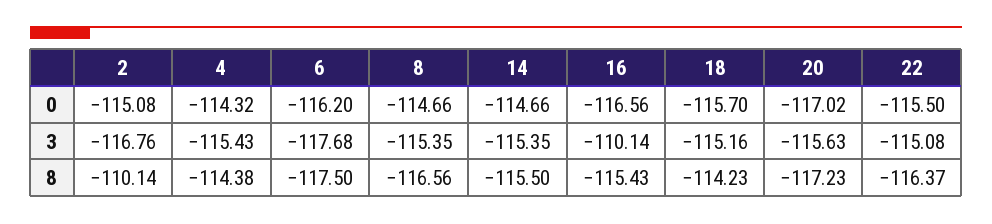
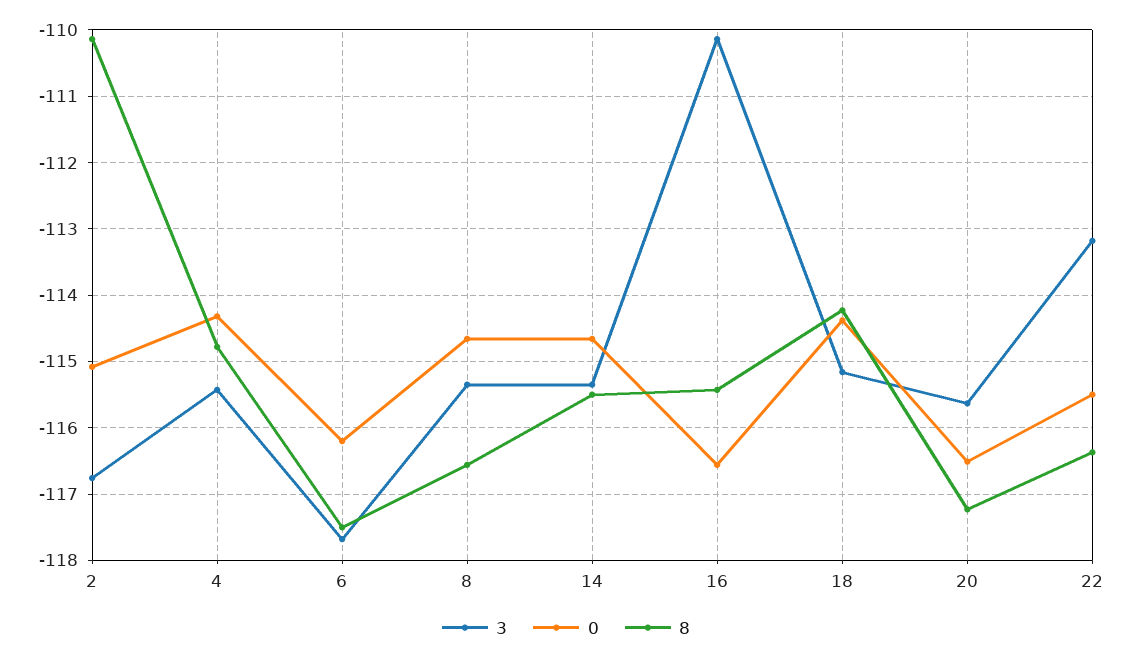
  {
    "0": {
      "2": -115.08,
      "4": -114.32,
      "6": -116.2,
      "8": -114.66,
      "14": -114.66,
      "16": -116.56,
-     "18": -115.7,
+     "18": -114.4,
-     "20": -117.02,
+     "20": -116.5,
      "22": -115.5
    },
    "3": {
      "2": -116.76,
      "4": -115.43,
      "6": -117.68,
      "8": -115.35,
      "14": -115.35,
      "16": -110.14,
      "18": -115.16,
      "20": -115.63,
-     "22": -115.08
+     "22": -113.2
    },
    "8": {
      "2": -110.14,
-     "4": -114.38,
+     "4": -114.8,
      "6": -117.5,
      "8": -116.56,
      "14": -115.5,
      "16": -115.43,
      "18": -114.23,
      "20": -117.23,
      "22": -116.37
    }
  }

